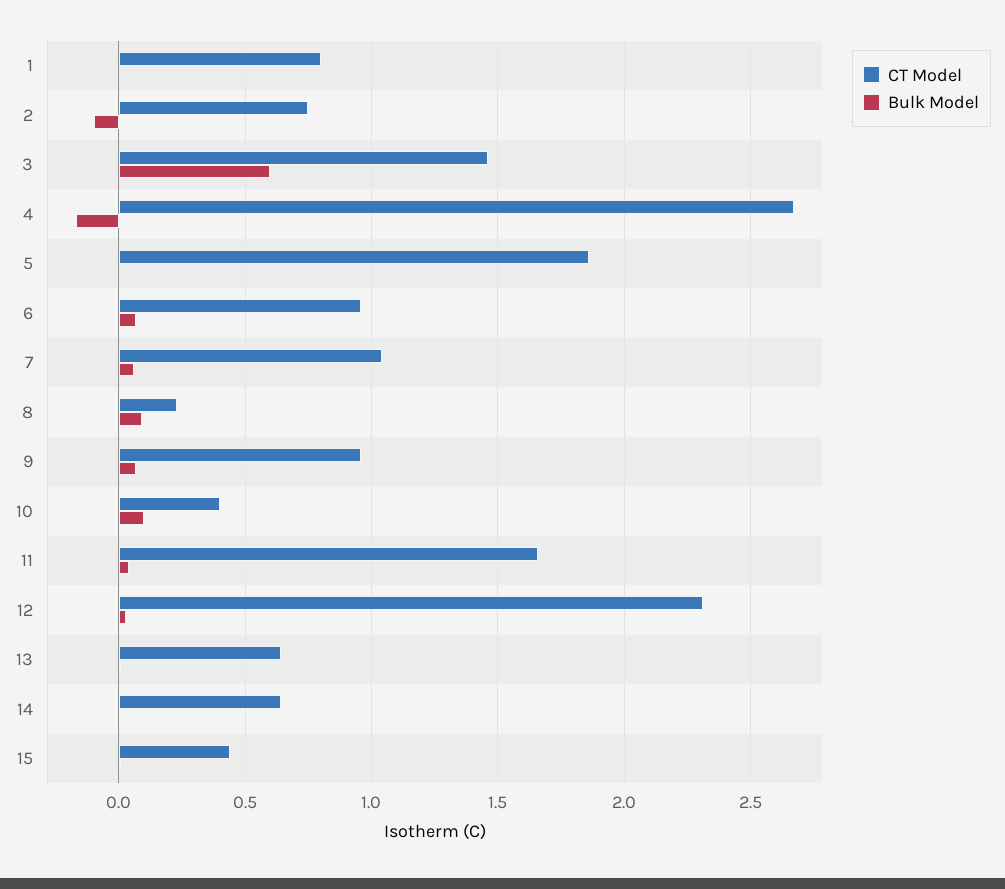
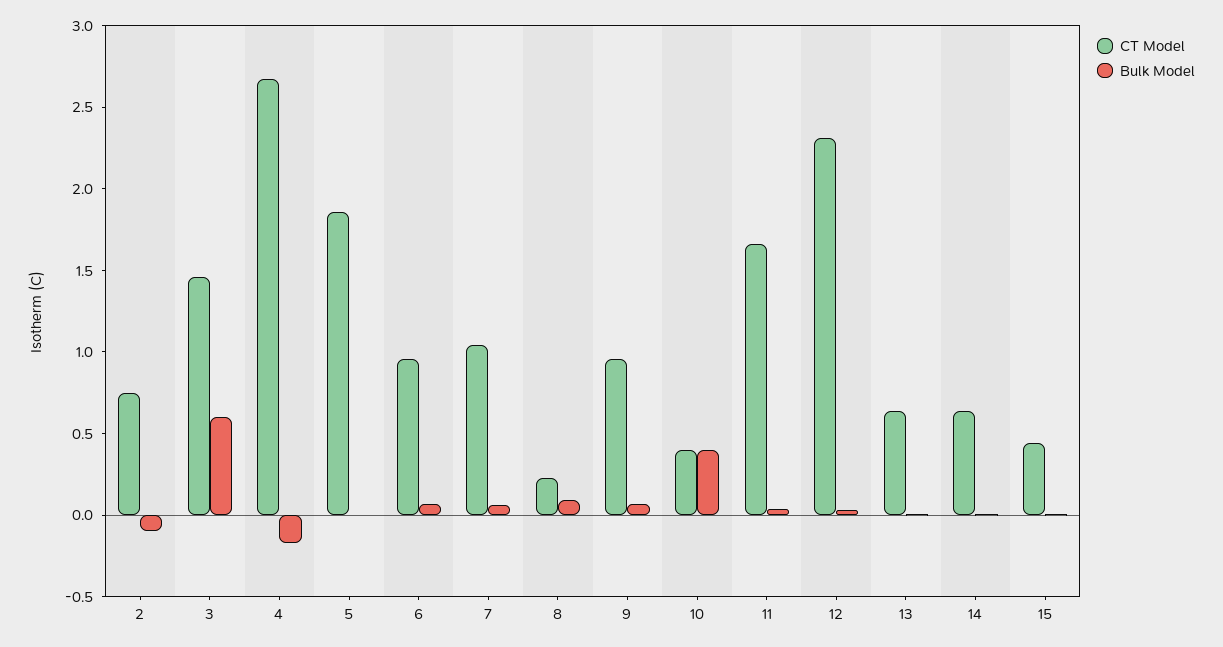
  {
    "CT Model": {
-     "1": 0.8,
      "2": 0.75,
      "3": 1.45,
      "4": 2.65,
      "5": 1.85,
      "6": 0.95,
      "7": 1.05,
      "8": 0.25,
      "9": 0.95,
      "10": 0.4,
      "11": 1.65,
      "12": 2.3,
      "13": 0.65,
      "14": 0.65,
      "15": 0.45
    },
    "Bulk Model": {
-     "1": 0,
      "2": -0.1,
      "3": 0.6,
      "4": -0.15,
      "5": 0,
      "6": 0.05,
      "7": 0.05,
      "8": 0.1,
      "9": 0.05,
-     "10": 0.1,
+     "10": 0.4,
      "11": 0.05,
      "12": 0.05,
      "13": 0,
      "14": 0,
      "15": 0
    }
  }

